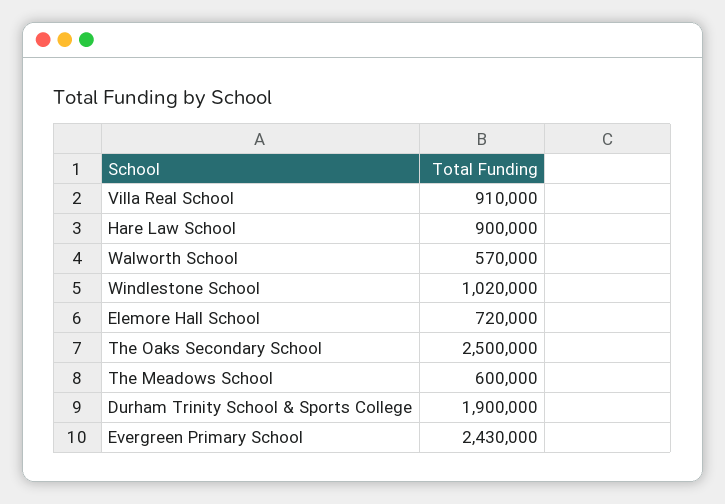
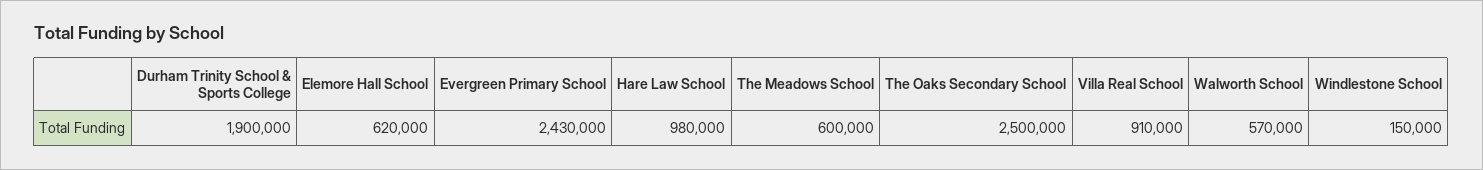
  {
    "Villa Real School": 910000,
-   "Hare Law School": 900000,
+   "Hare Law School": 980000,
    "Walworth School": 570000,
-   "Windlestone School": 1020000,
+   "Windlestone School": 150000,
-   "Elemore Hall School": 720000,
+   "Elemore Hall School": 620000,
    "The Oaks Secondary School": 2500000,
    "The Meadows School": 600000,
    "Durham Trinity School & Sports College": 1900000,
    "Evergreen Primary School": 2430000
  }

